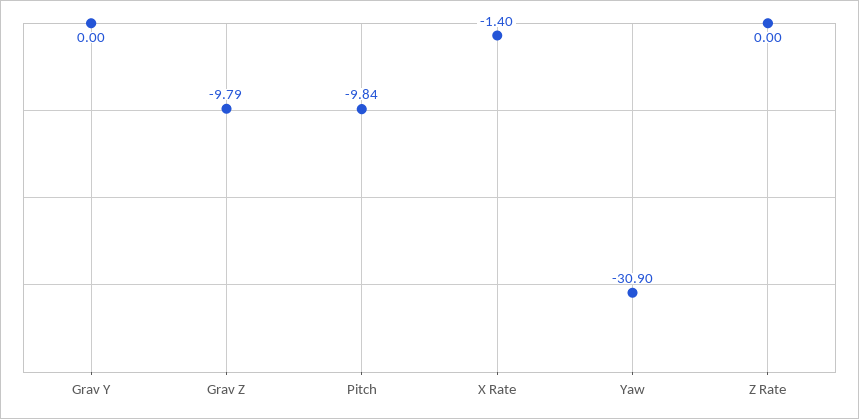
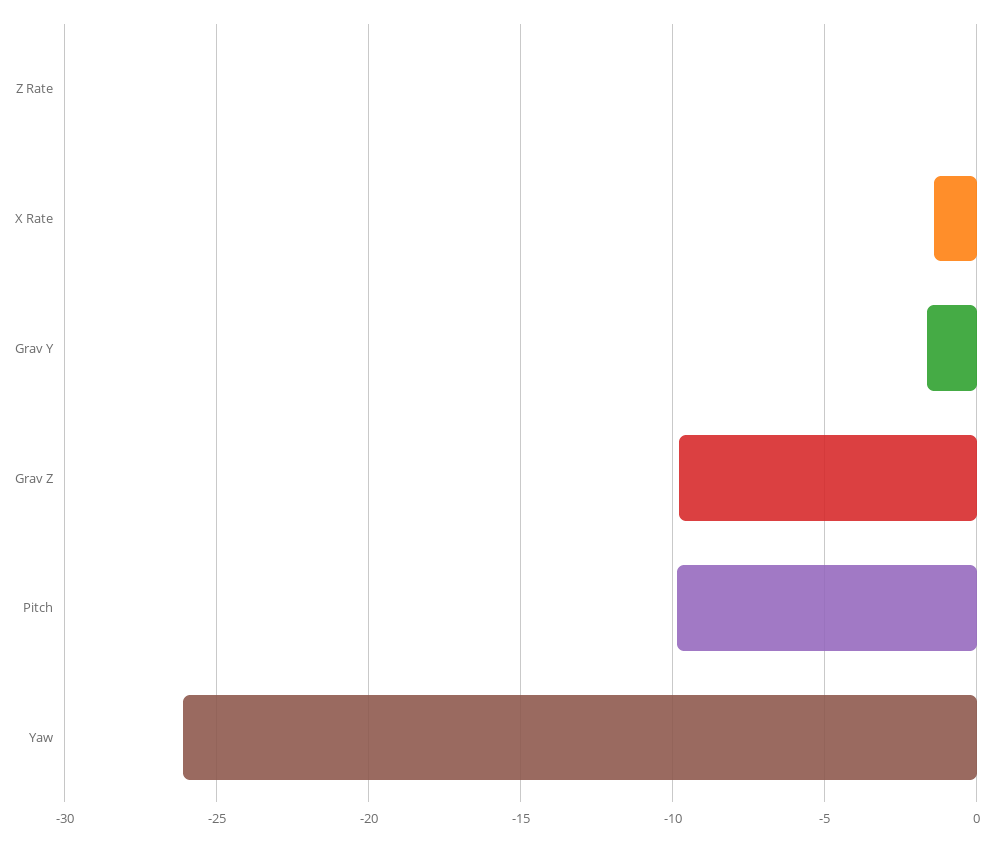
  {
-   "Grav Y": 0,
+   "Grav Y": -1.5,
    "Grav Z": -9.79,
    "Pitch": -9.84,
    "X Rate": -1.4,
-   "Yaw": -30.9,
+   "Yaw": -26,
    "Z Rate": 0
  }

